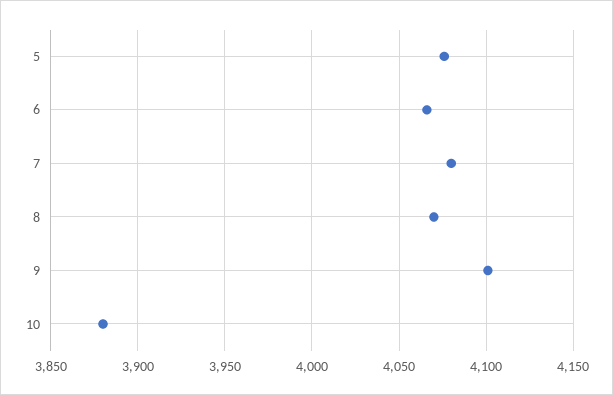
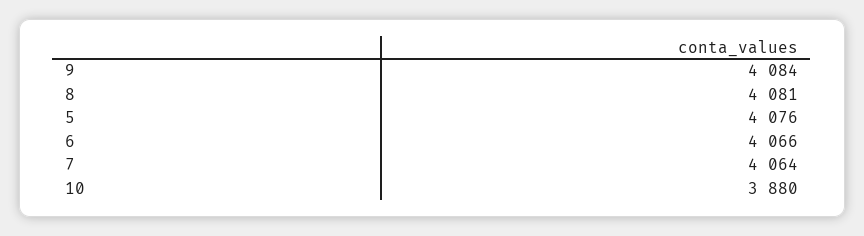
  {
    "5": 4076,
    "6": 4066,
-   "7": 4080,
+   "7": 4064,
-   "8": 4070,
+   "8": 4081,
-   "9": 4100,
+   "9": 4084,
    "10": 3880
  }

